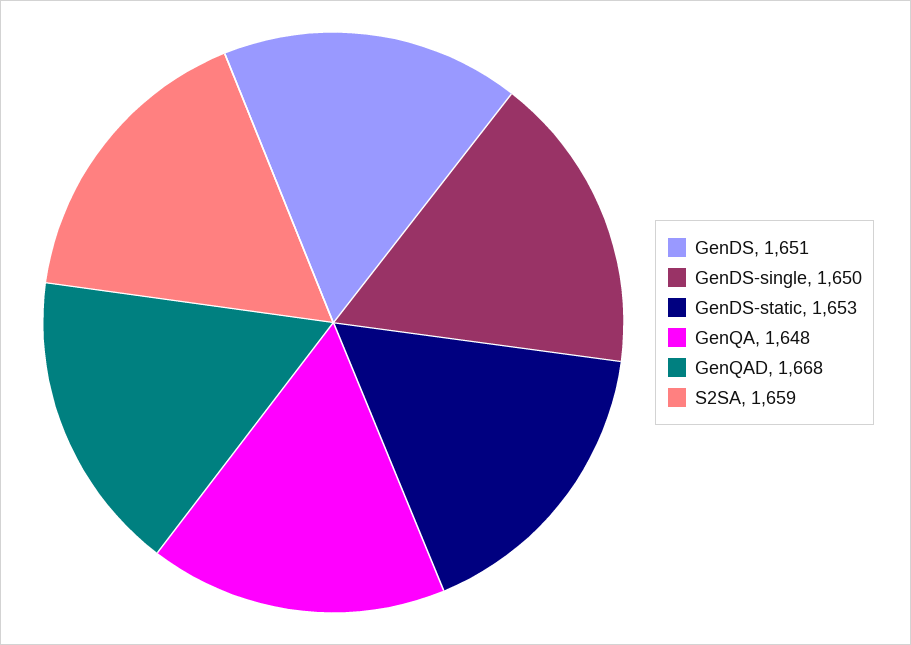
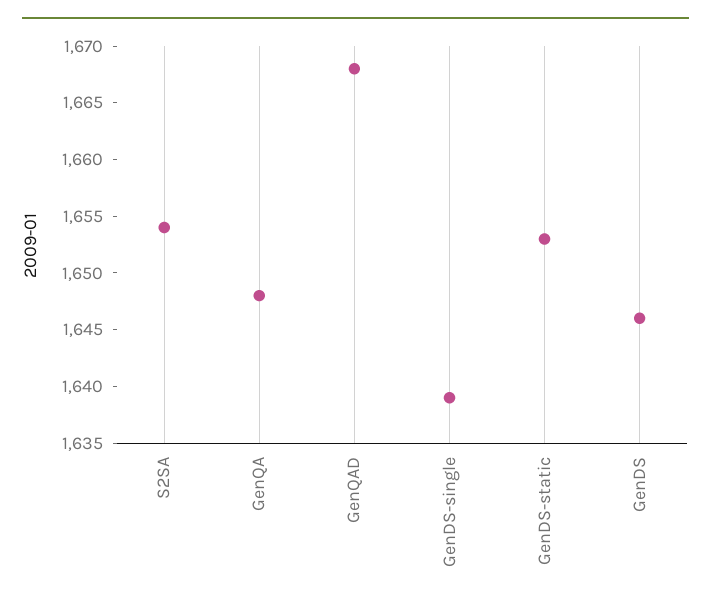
  {
-   "GenDS": 1651,
+   "GenDS": 1646,
-   "GenDS-single": 1650,
+   "GenDS-single": 1639,
    "GenDS-static": 1653,
    "GenQA": 1648,
    "GenQAD": 1668,
-   "S2SA": 1659
+   "S2SA": 1654
  }

